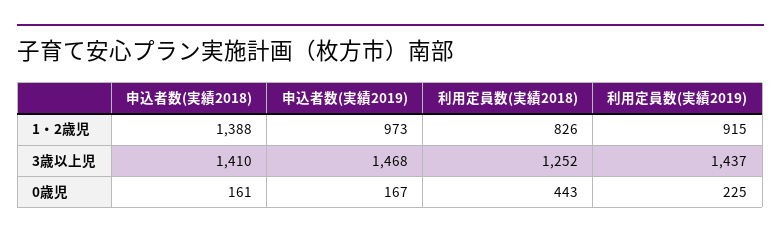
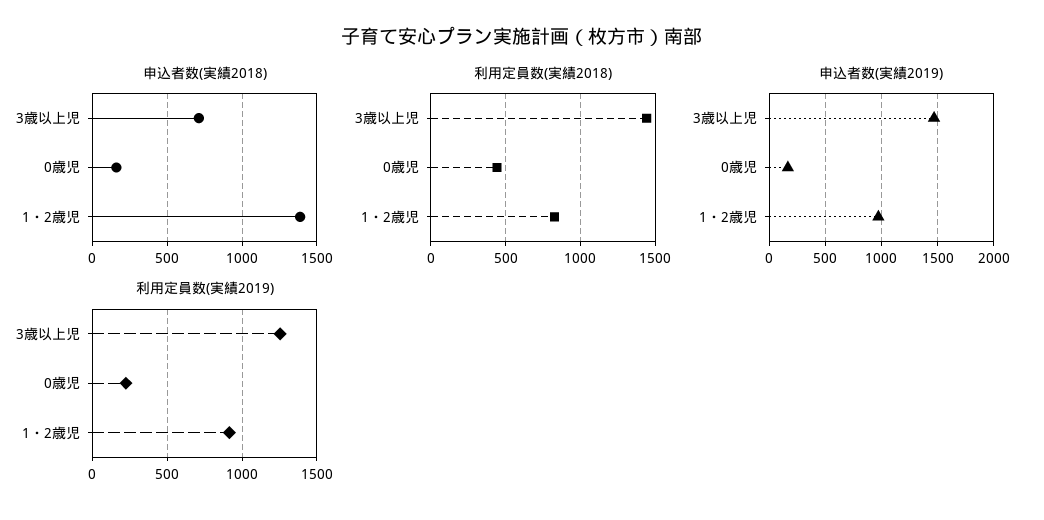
  {
    "申込者数(実績2018)": {
      "1・2歳児": 1388,
-     "3歳以上児": 1410,
+     "3歳以上児": 700,
      "0歳児": 161
    },
    "申込者数(実績2019)": {
      "1・2歳児": 973,
      "3歳以上児": 1468,
      "0歳児": 167
    },
    "利用定員数(実績2018)": {
      "1・2歳児": 826,
-     "3歳以上児": 1252,
+     "3歳以上児": 1450,
      "0歳児": 443
    },
    "利用定員数(実績2019)": {
      "1・2歳児": 915,
-     "3歳以上児": 1437,
+     "3歳以上児": 1250,
      "0歳児": 225
    }
  }

